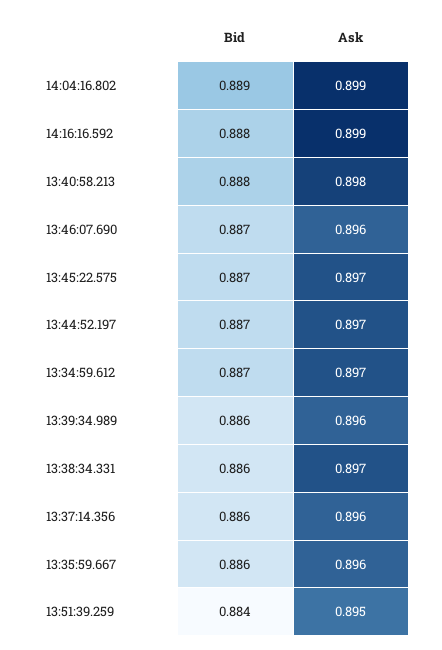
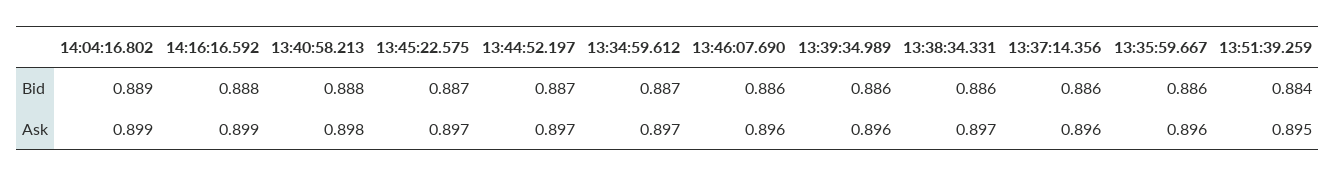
  {
    "Bid": {
      "14:04:16.802": 0.889,
      "14:16:16.592": 0.888,
      "13:40:58.213": 0.888,
-     "13:46:07.690": 0.887,
+     "13:46:07.690": 0.886,
      "13:45:22.575": 0.887,
      "13:44:52.197": 0.887,
      "13:34:59.612": 0.887,
      "13:39:34.989": 0.886,
      "13:38:34.331": 0.886,
      "13:37:14.356": 0.886,
      "13:35:59.667": 0.886,
      "13:51:39.259": 0.884
    },
    "Ask": {
      "14:04:16.802": 0.899,
      "14:16:16.592": 0.899,
      "13:40:58.213": 0.898,
      "13:46:07.690": 0.896,
      "13:45:22.575": 0.897,
      "13:44:52.197": 0.897,
      "13:34:59.612": 0.897,
      "13:39:34.989": 0.896,
      "13:38:34.331": 0.897,
      "13:37:14.356": 0.896,
      "13:35:59.667": 0.896,
      "13:51:39.259": 0.895
    }
  }

